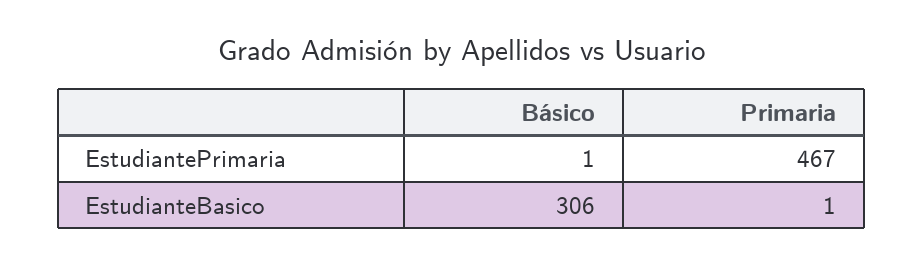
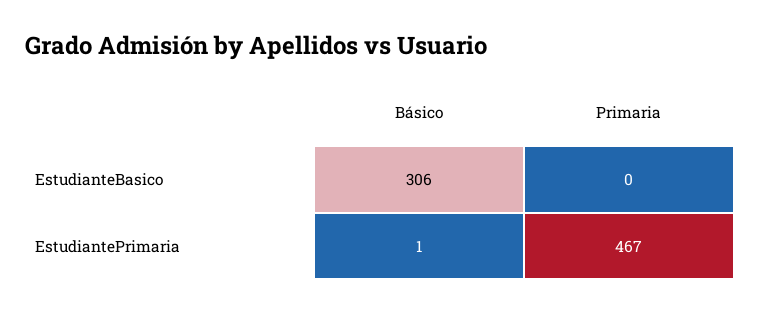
  {
    "Básico": {
      "EstudiantePrimaria": 1,
      "EstudianteBasico": 306
    },
    "Primaria": {
      "EstudiantePrimaria": 467,
-     "EstudianteBasico": 1
+     "EstudianteBasico": 0
    }
  }

